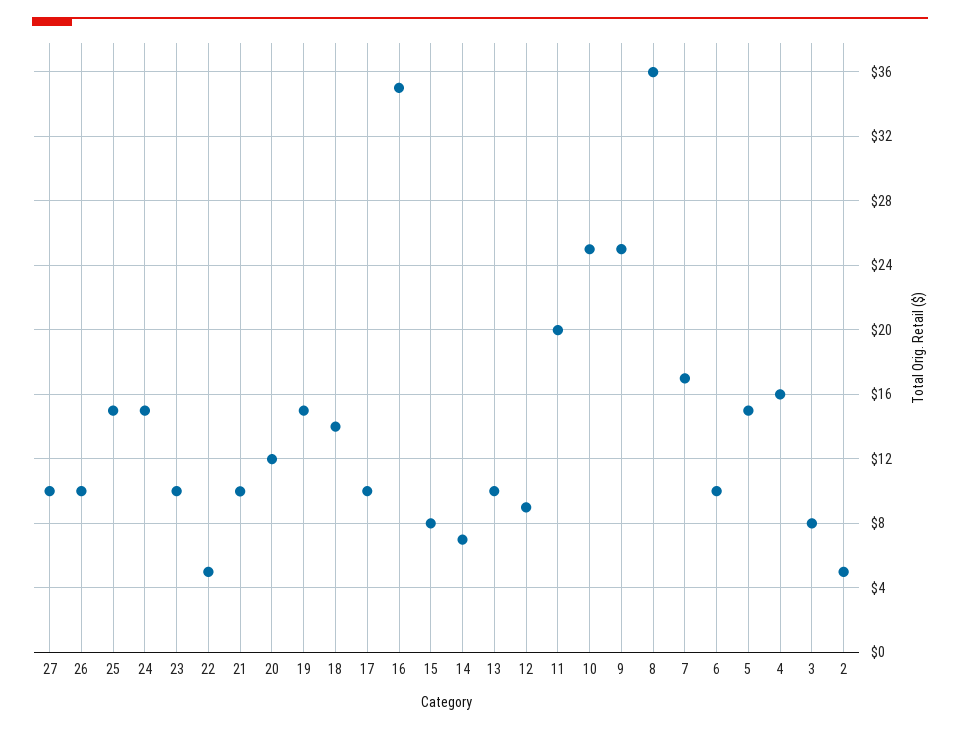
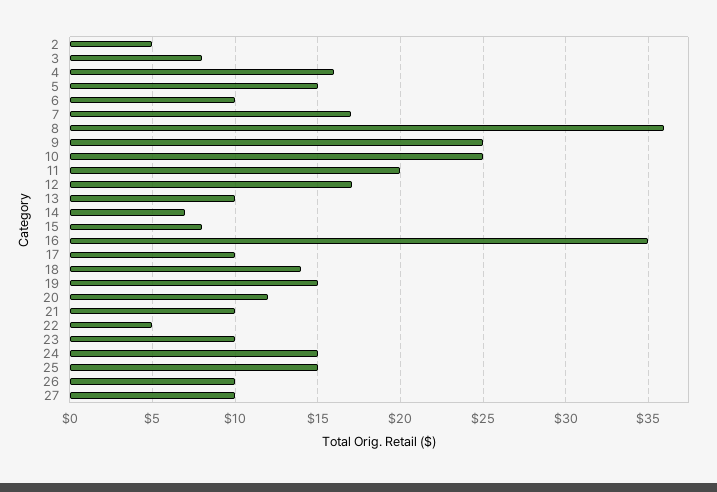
  {
    "27": 10,
    "26": 10,
    "25": 15,
    "24": 15,
    "23": 10,
    "22": 5,
    "21": 10,
    "20": 12,
    "19": 15,
    "18": 14,
    "17": 10,
    "16": 35,
    "15": 8,
    "14": 7,
    "13": 10,
-   "12": 9,
+   "12": 17,
    "11": 20,
    "10": 25,
    "9": 25,
    "8": 36,
    "7": 17,
    "6": 10,
    "5": 15,
    "4": 16,
    "3": 8,
    "2": 5
  }

